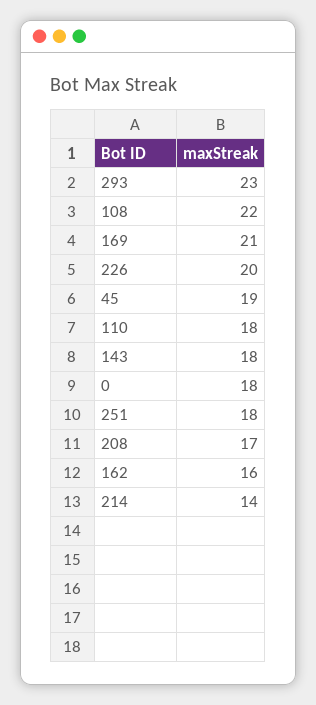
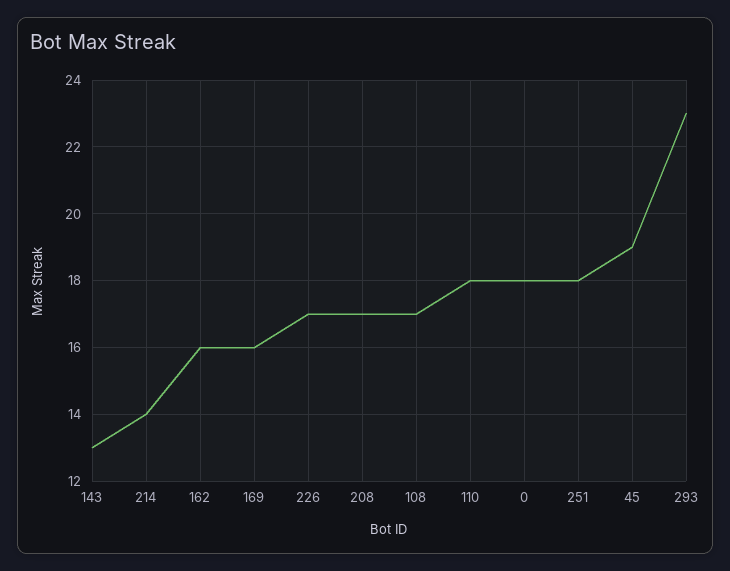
  {
    "293": 23,
-   "108": 22,
+   "108": 17,
-   "169": 21,
+   "169": 16,
-   "226": 20,
+   "226": 17,
    "45": 19,
    "110": 18,
-   "143": 18,
+   "143": 13,
    "0": 18,
    "251": 18,
    "208": 17,
    "162": 16,
    "214": 14
  }

